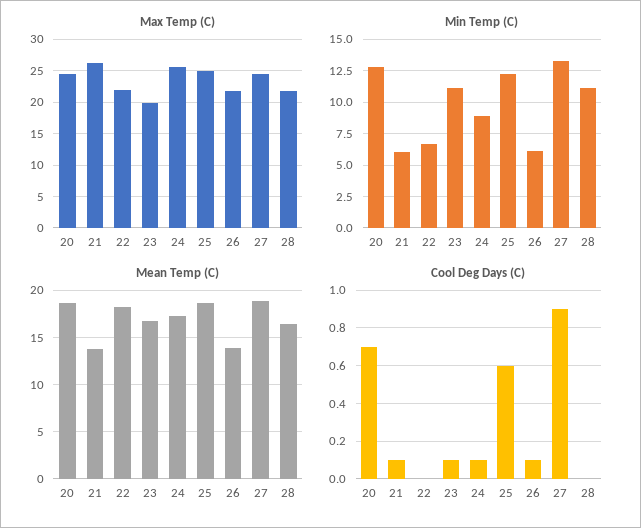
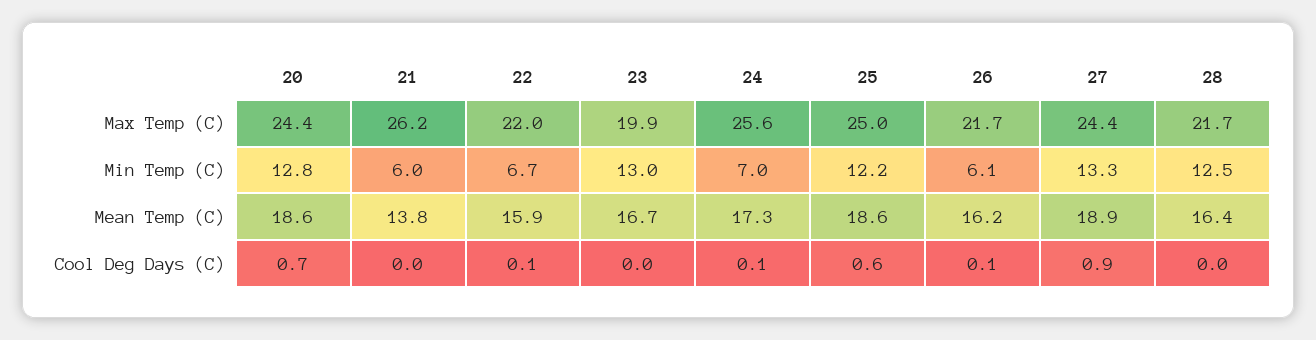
  {
    "Max Temp (C)": {
      "20": 24.4,
      "21": 26.2,
      "22": 22,
      "23": 19.9,
      "24": 25.6,
      "25": 25,
      "26": 21.7,
      "27": 24.4,
      "28": 21.7
    },
    "Min Temp (C)": {
      "20": 12.8,
      "21": 6,
      "22": 6.7,
-     "23": 11,
+     "23": 13,
-     "24": 9,
+     "24": 7,
      "25": 12.2,
      "26": 6.1,
      "27": 13.3,
-     "28": 11
+     "28": 12.5
    },
    "Mean Temp (C)": {
      "20": 18.6,
      "21": 13.8,
-     "22": 18,
+     "22": 15.9,
      "23": 16.7,
      "24": 17.3,
      "25": 18.6,
-     "26": 14,
+     "26": 16.2,
      "27": 18.9,
      "28": 16.4
    },
    "Cool Deg Days (C)": {
      "20": 0.7,
-     "21": 0.1,
+     "21": 0,
-     "22": 0,
+     "22": 0.1,
-     "23": 0.1,
+     "23": 0,
      "24": 0.1,
      "25": 0.6,
      "26": 0.1,
      "27": 0.9,
      "28": 0
    }
  }

